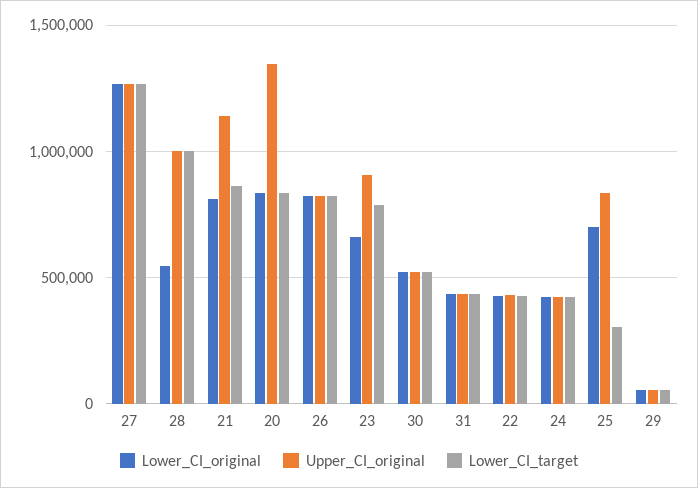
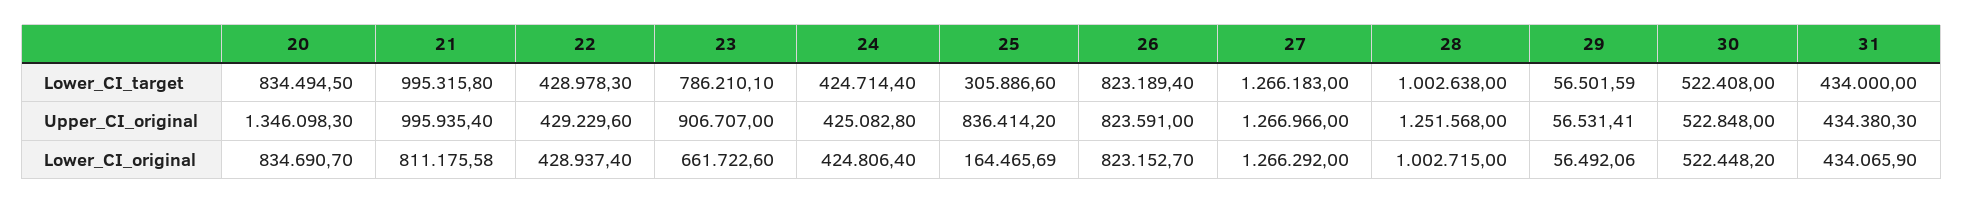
  {
    "Lower_CI_original": {
      "27": 1266292,
-     "28": 550000,
+     "28": 1002715,
      "21": 811175.58,
      "20": 834690.7,
      "26": 823152.7,
      "23": 661722.6,
      "30": 522448.2,
      "31": 434065.9,
      "22": 428937.4,
      "24": 424806.4,
-     "25": 700000,
+     "25": 164465.69,
      "29": 56492.06
    },
    "Upper_CI_original": {
      "27": 1266966,
-     "28": 1000000,
+     "28": 1251568,
-     "21": 1150000,
+     "21": 995935.4,
      "20": 1346098.3,
      "26": 823591,
      "23": 906707,
      "30": 522848,
      "31": 434380.3,
      "22": 429229.6,
      "24": 425082.8,
      "25": 836414.2,
      "29": 56531.41
    },
    "Lower_CI_target": {
      "27": 1266183,
      "28": 1002638,
-     "21": 850000,
+     "21": 995315.8,
      "20": 834494.5,
      "26": 823189.4,
      "23": 786210.1,
      "30": 522408,
      "31": 434000,
      "22": 428978.3,
      "24": 424714.4,
      "25": 305886.6,
      "29": 56501.59
    }
  }

